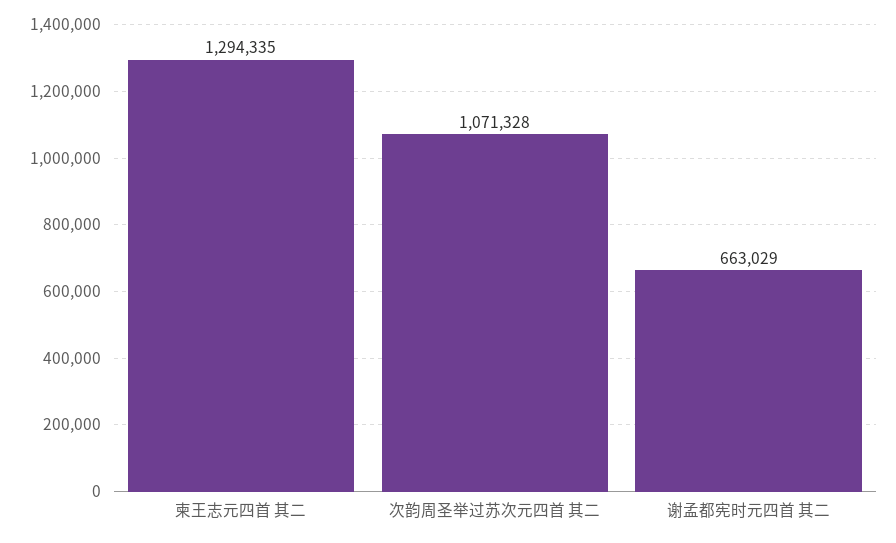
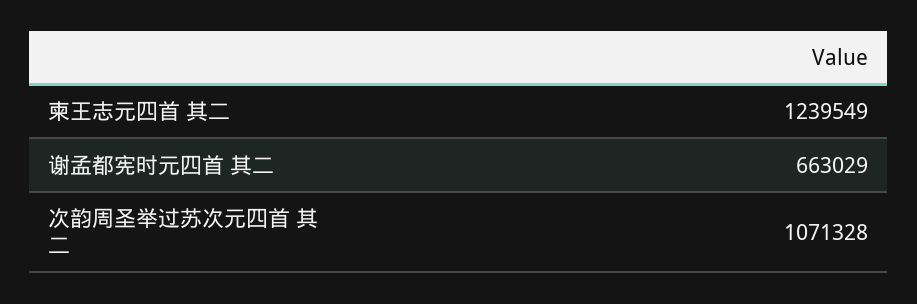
  {
-   "柬王志元四首 其二": 1294335,
+   "柬王志元四首 其二": 1239549,
    "次韵周圣举过苏次元四首 其二": 1071328,
    "谢孟都宪时元四首 其二": 663029
  }

